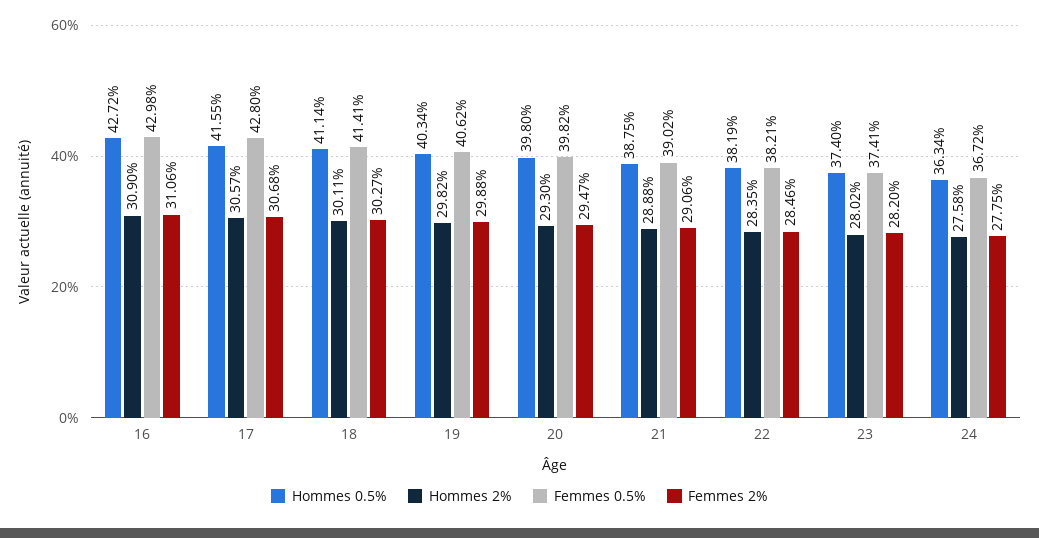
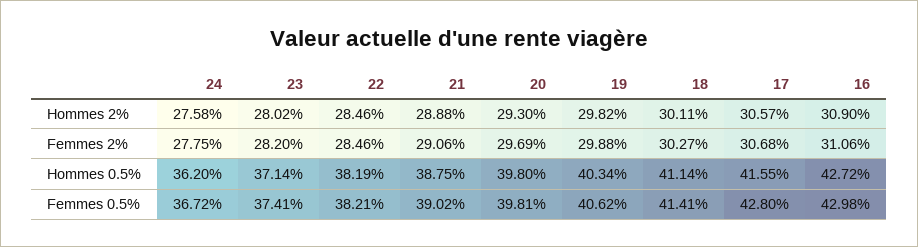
  {
    "Hommes 0.5%": {
      "16": 42.72,
      "17": 41.55,
      "18": 41.14,
      "19": 40.34,
      "20": 39.8,
      "21": 38.75,
      "22": 38.19,
-     "23": 37.4,
+     "23": 37.14,
-     "24": 36.34
+     "24": 36.2
    },
    "Hommes 2%": {
      "16": 30.9,
      "17": 30.57,
      "18": 30.11,
      "19": 29.82,
      "20": 29.3,
      "21": 28.88,
-     "22": 28.35,
+     "22": 28.46,
      "23": 28.02,
      "24": 27.58
    },
    "Femmes 0.5%": {
      "16": 42.98,
      "17": 42.8,
      "18": 41.41,
      "19": 40.62,
-     "20": 39.82,
+     "20": 39.81,
      "21": 39.02,
      "22": 38.21,
      "23": 37.41,
      "24": 36.72
    },
    "Femmes 2%": {
      "16": 31.06,
      "17": 30.68,
      "18": 30.27,
      "19": 29.88,
-     "20": 29.47,
+     "20": 29.69,
      "21": 29.06,
      "22": 28.46,
      "23": 28.2,
      "24": 27.75
    }
  }

